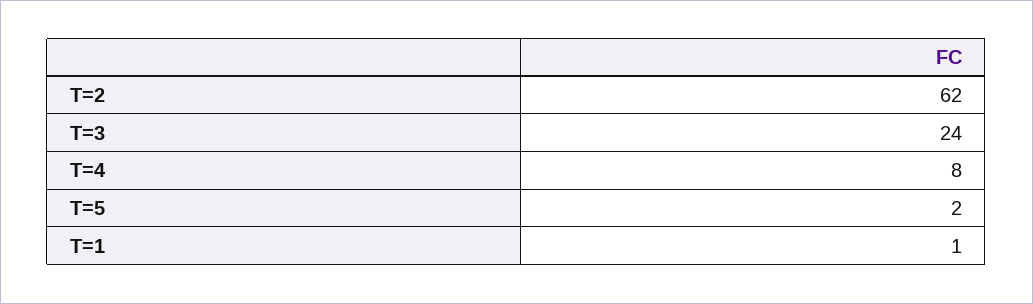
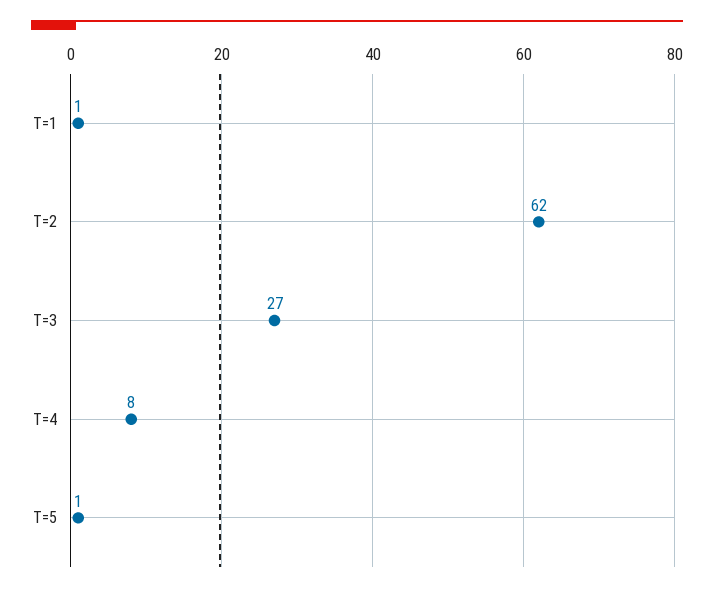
  {
    "T=2": 62,
-   "T=3": 24,
+   "T=3": 27,
    "T=4": 8,
-   "T=5": 2,
+   "T=5": 1,
    "T=1": 1
  }

